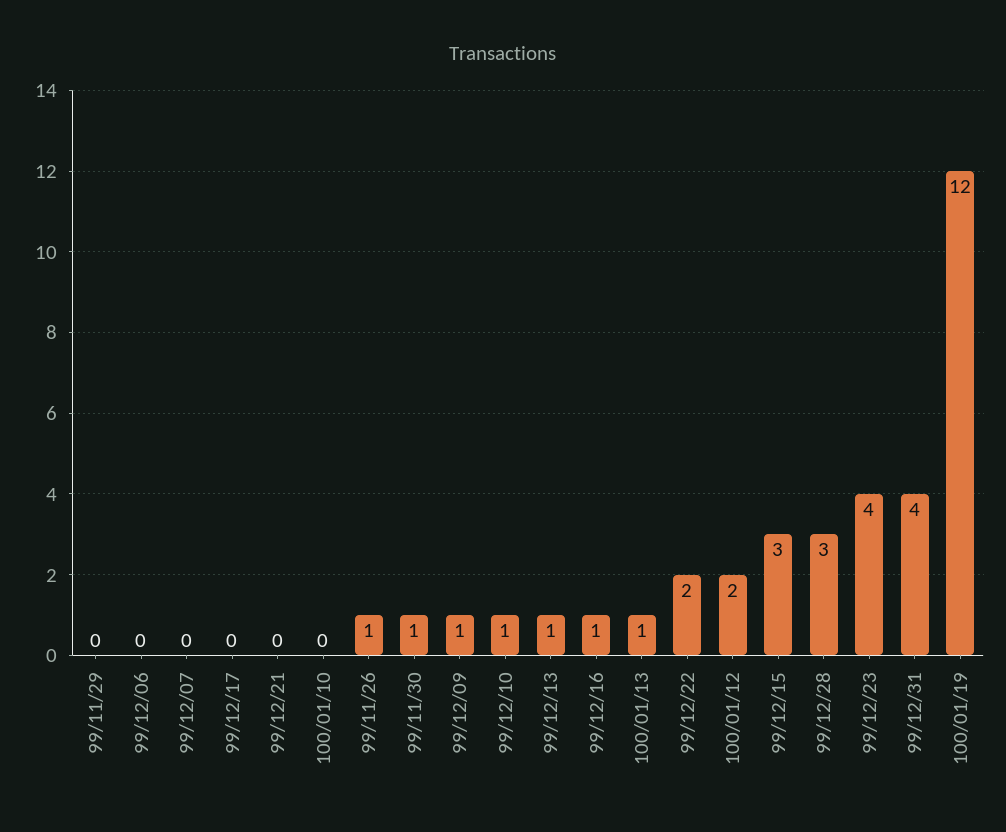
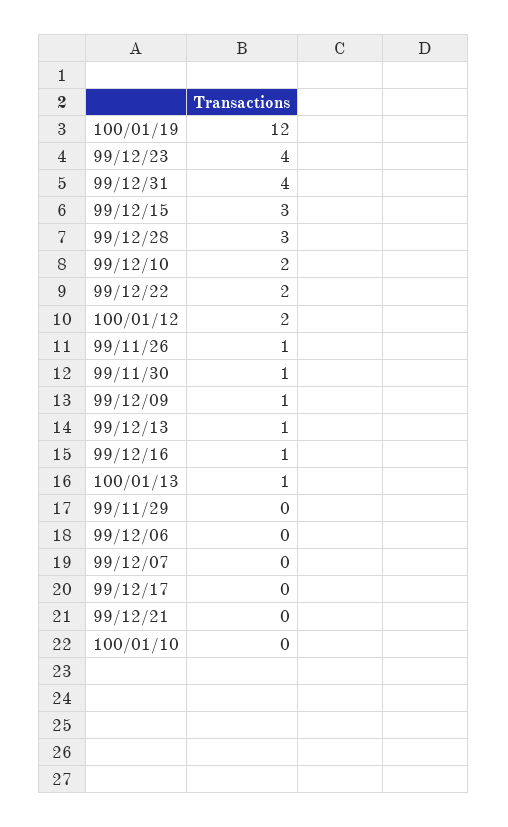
  {
    "99/11/29": 0,
    "99/12/06": 0,
    "99/12/07": 0,
    "99/12/17": 0,
    "99/12/21": 0,
    "100/01/10": 0,
    "99/11/26": 1,
    "99/11/30": 1,
    "99/12/09": 1,
-   "99/12/10": 1,
+   "99/12/10": 2,
    "99/12/13": 1,
    "99/12/16": 1,
    "100/01/13": 1,
    "99/12/22": 2,
    "100/01/12": 2,
    "99/12/15": 3,
    "99/12/28": 3,
    "99/12/23": 4,
    "99/12/31": 4,
    "100/01/19": 12
  }

